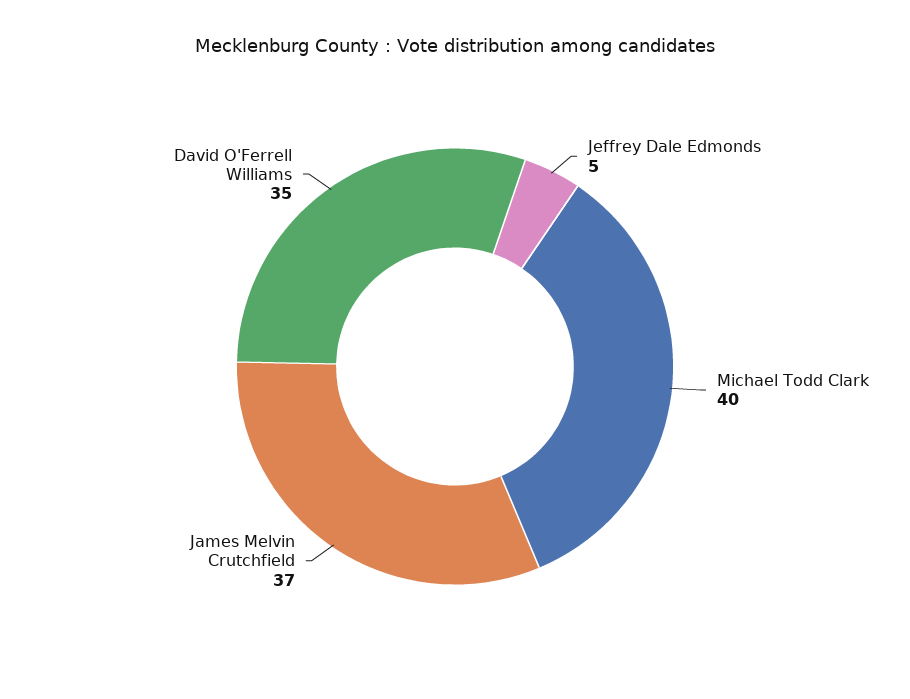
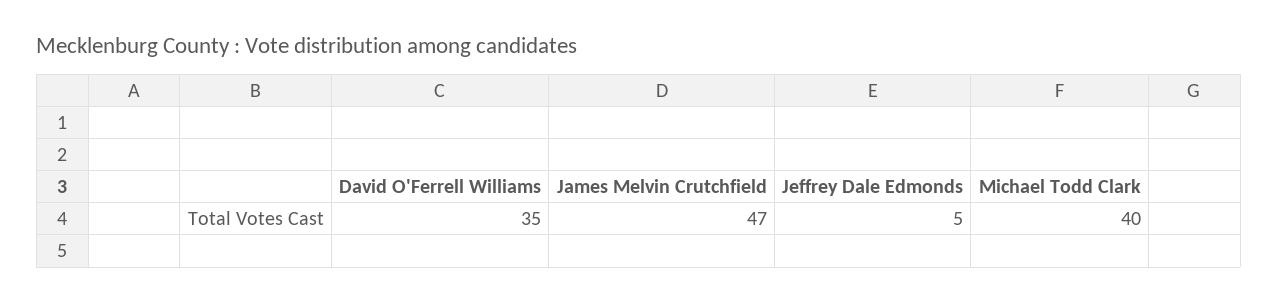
  {
    "Jeffrey Dale Edmonds": 5,
    "Michael Todd Clark": 40,
-   "James Melvin Crutchfield": 37,
+   "James Melvin Crutchfield": 47,
    "David O'Ferrell Williams": 35
  }

